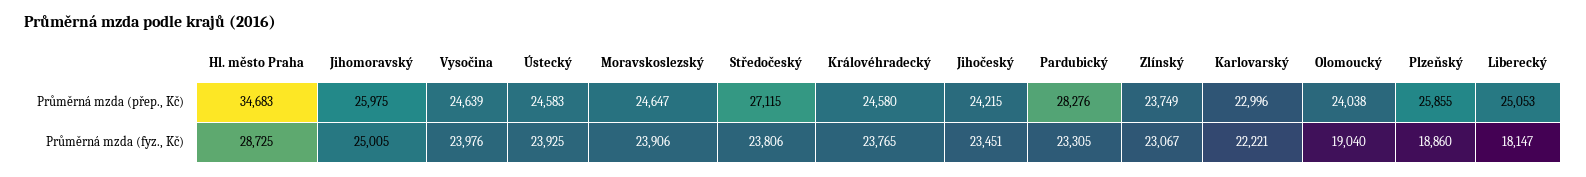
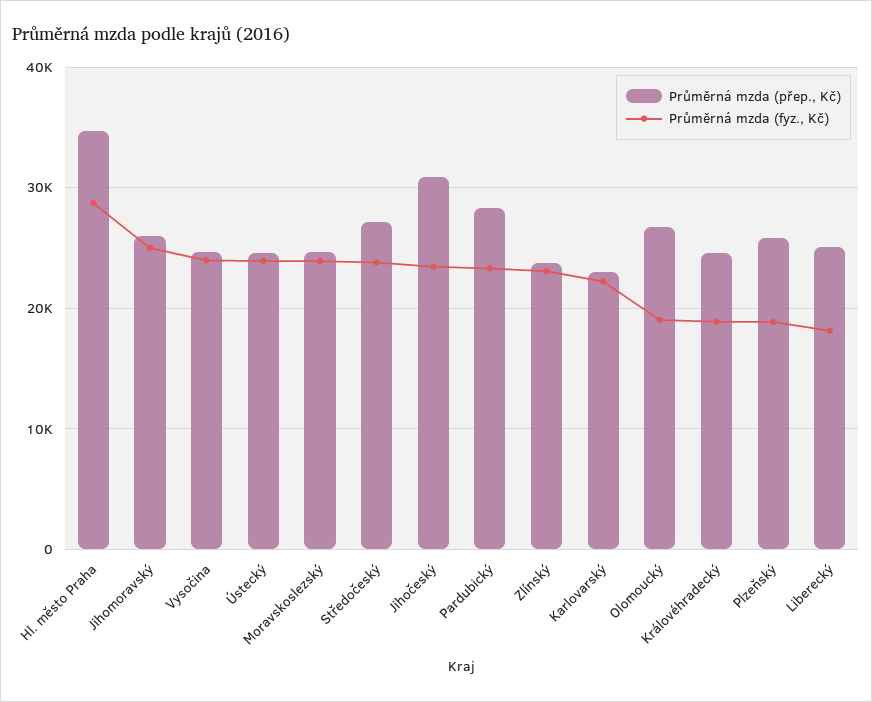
  {
    "Průměrná mzda (přep., Kč)": {
      "Hl. město Praha": 34683,
      "Jihomoravský": 25975,
      "Vysočina": 24639,
      "Ústecký": 24583,
      "Moravskoslezský": 24647,
      "Středočeský": 27115,
      "Královéhradecký": 24580,
-     "Jihočeský": 24215,
+     "Jihočeský": 31000,
      "Pardubický": 28276,
      "Zlínský": 23749,
      "Karlovarský": 22996,
-     "Olomoucký": 24038,
+     "Olomoucký": 27000,
      "Plzeňský": 25855,
      "Liberecký": 25053
    },
    "Průměrná mzda (fyz., Kč)": {
      "Hl. město Praha": 28725,
      "Jihomoravský": 25005,
      "Vysočina": 23976,
      "Ústecký": 23925,
      "Moravskoslezský": 23906,
      "Středočeský": 23806,
-     "Královéhradecký": 23765,
+     "Královéhradecký": 19000,
      "Jihočeský": 23451,
      "Pardubický": 23305,
      "Zlínský": 23067,
      "Karlovarský": 22221,
      "Olomoucký": 19040,
      "Plzeňský": 18860,
      "Liberecký": 18147
    }
  }

